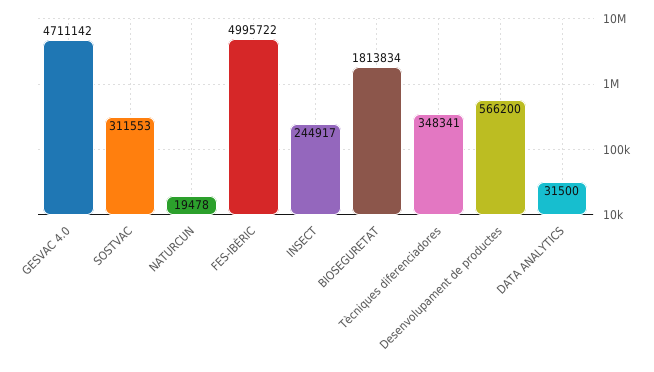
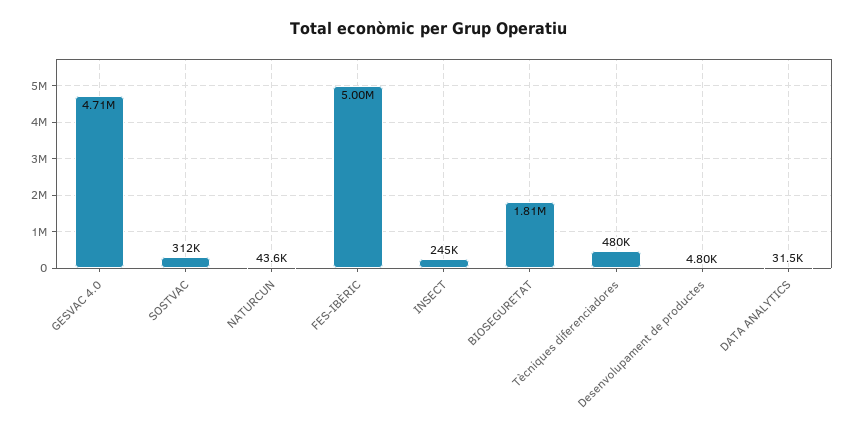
  {
    "GESVAC 4.0": 4711142,
    "SOSTVAC": 311553,
-   "NATURCUN": 19478,
+   "NATURCUN": 43600,
    "FES-IBÈRIC": 4995722,
    "INSECT": 244917,
    "BIOSEGURETAT": 1813834,
-   "Tècniques diferenciadores": 348341,
+   "Tècniques diferenciadores": 480000,
-   "Desenvolupament de productes": 566200,
+   "Desenvolupament de productes": 4800,
    "DATA ANALYTICS": 31500
  }

